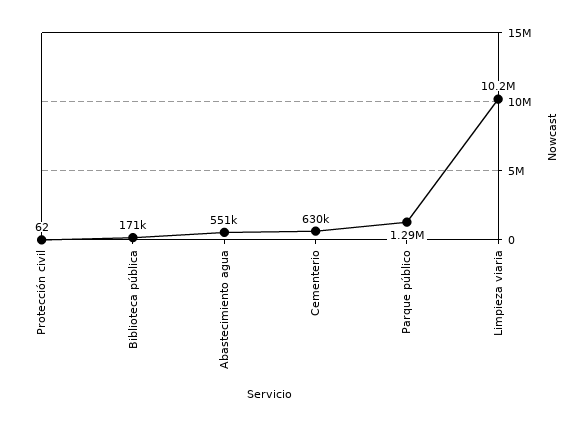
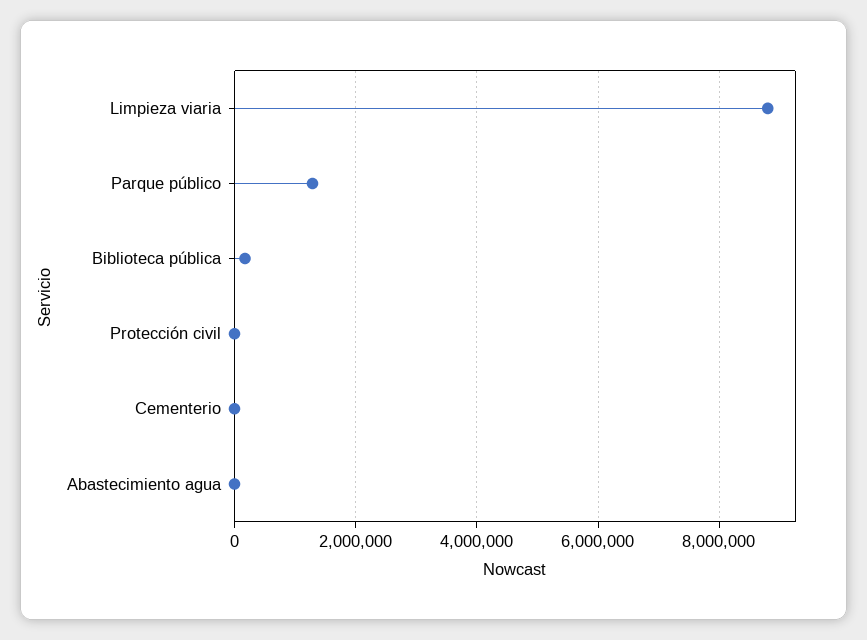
  {
    "Protección civil": 62,
    "Biblioteca pública": 171000,
-   "Abastecimiento agua": 551000,
+   "Abastecimiento agua": 0,
-   "Cementerio": 630000,
+   "Cementerio": 0,
    "Parque público": 1290000,
-   "Limpieza viaria": 10200000
+   "Limpieza viaria": 8800000
  }

